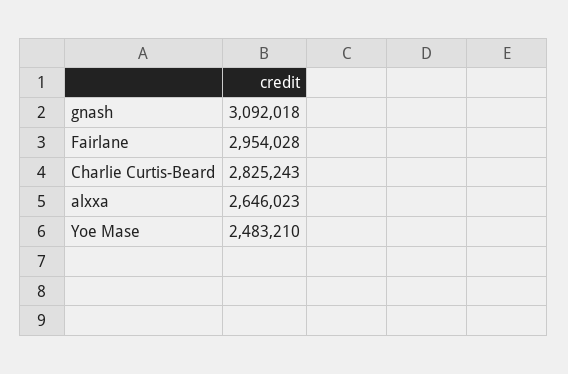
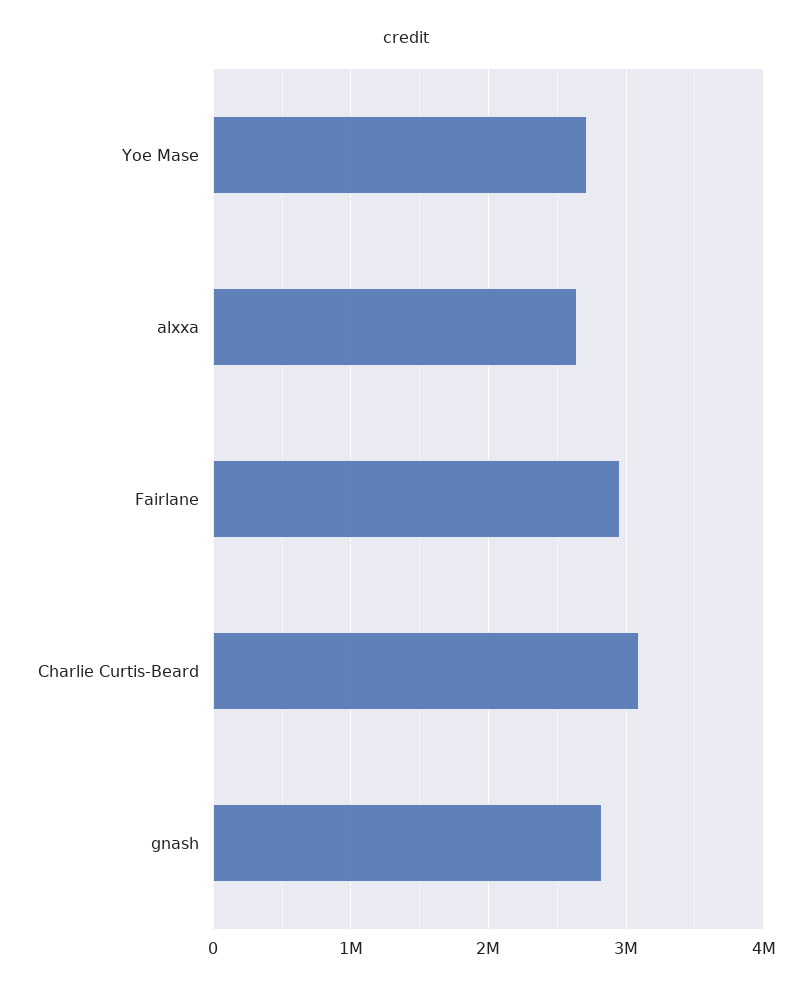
  {
-   "gnash": 3092018,
+   "gnash": 2800000,
    "Fairlane": 2954028,
-   "Charlie Curtis-Beard": 2825243,
+   "Charlie Curtis-Beard": 3100000,
    "alxxa": 2646023,
-   "Yoe Mase": 2483210
+   "Yoe Mase": 2700000
  }

